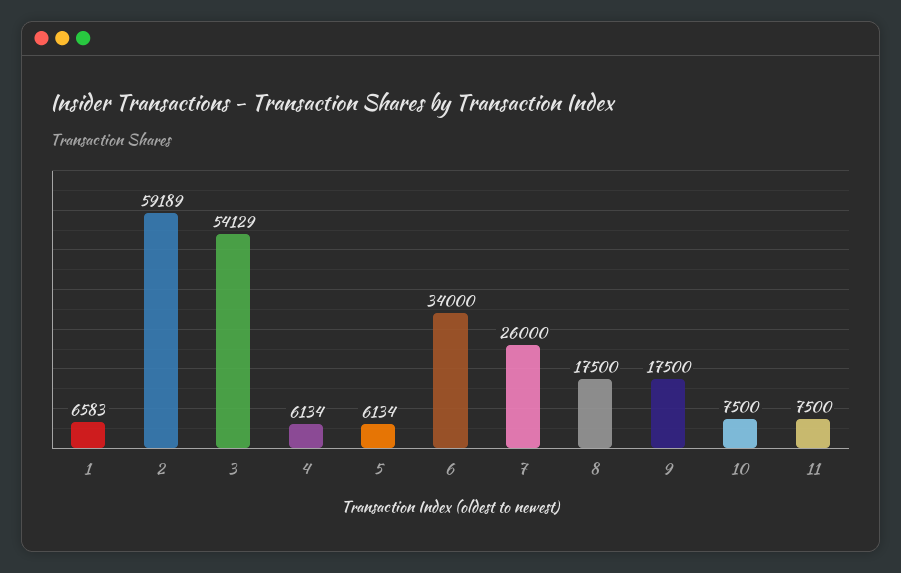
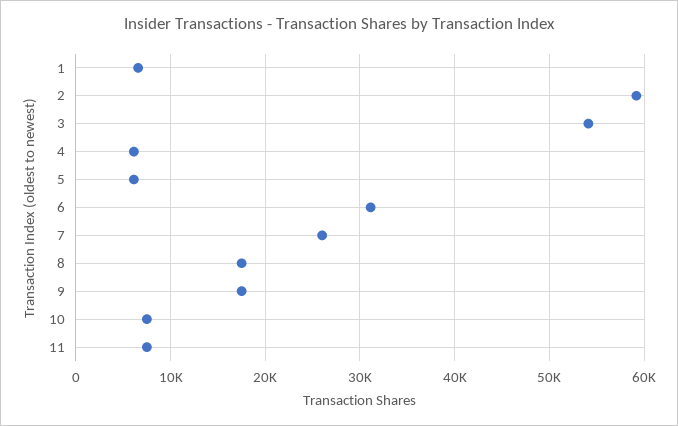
  {
    "1": 6583,
    "2": 59189,
    "3": 54129,
    "4": 6134,
    "5": 6134,
-   "6": 34000,
+   "6": 31000,
    "7": 26000,
    "8": 17500,
    "9": 17500,
    "10": 7500,
    "11": 7500
  }

